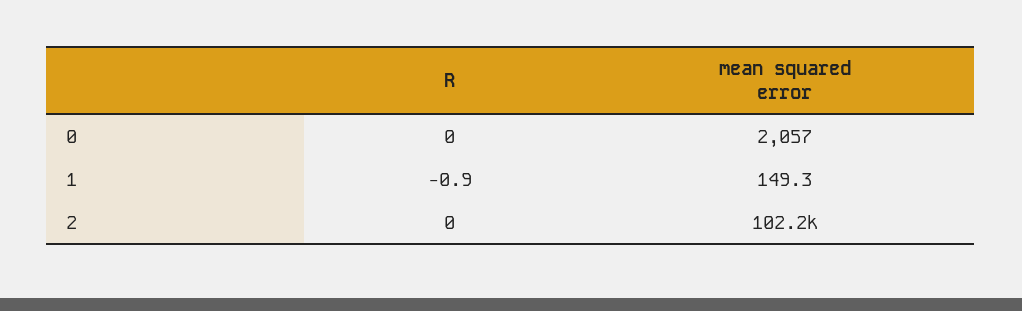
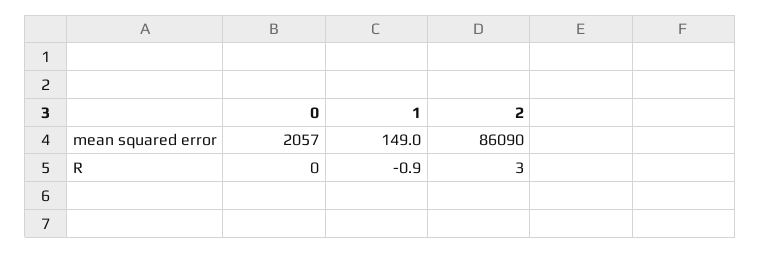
  {
    "R": {
      "0": 0,
      "1": -0.9,
-     "2": 0
+     "2": 3
    },
    "mean squared error": {
      "0": 2057,
-     "1": 149.3,
+     "1": 149,
-     "2": 102200
+     "2": 86090
    }
  }

